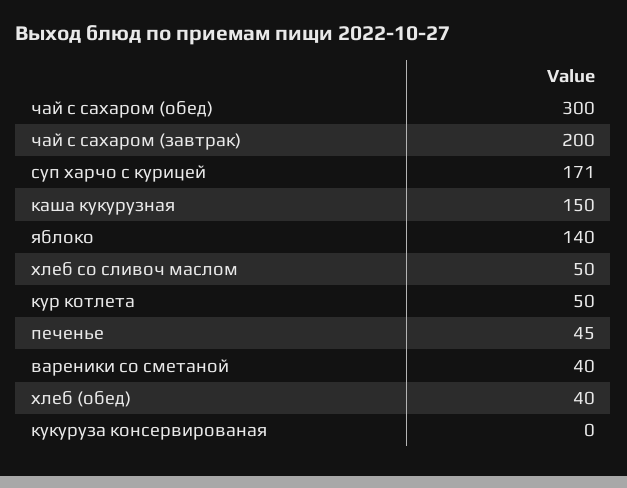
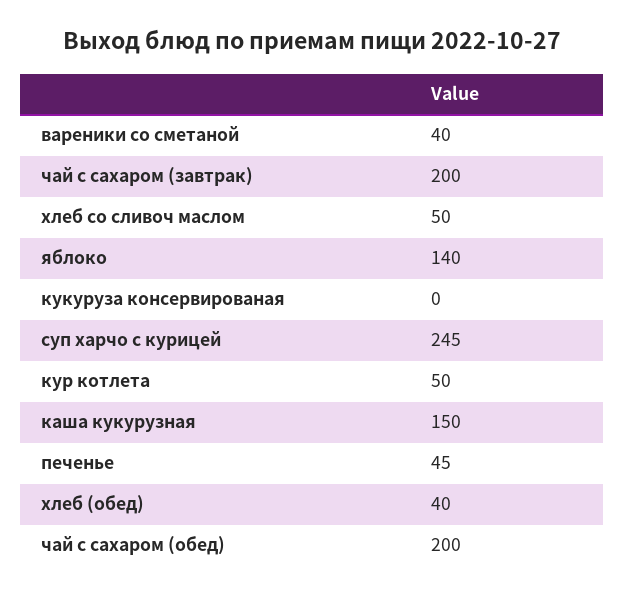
  {
-   "чай с сахаром (обед)": 300,
+   "чай с сахаром (обед)": 200,
    "чай с сахаром (завтрак)": 200,
-   "суп харчо с курицей": 171,
+   "суп харчо с курицей": 245,
    "каша кукурузная": 150,
    "яблоко": 140,
    "хлеб со сливоч маслом": 50,
    "кур котлета": 50,
    "печенье": 45,
    "вареники со сметаной": 40,
    "хлеб (обед)": 40,
    "кукуруза консервированая": 0
  }

